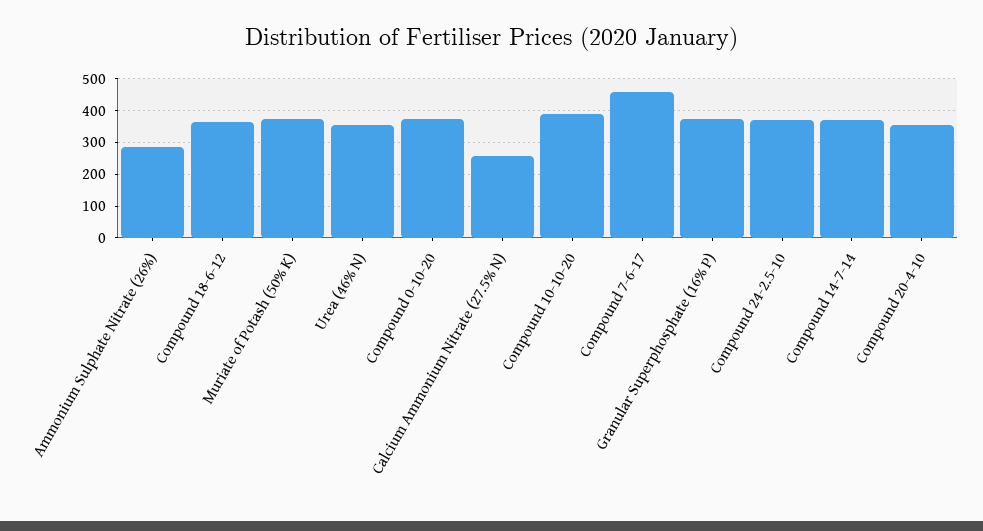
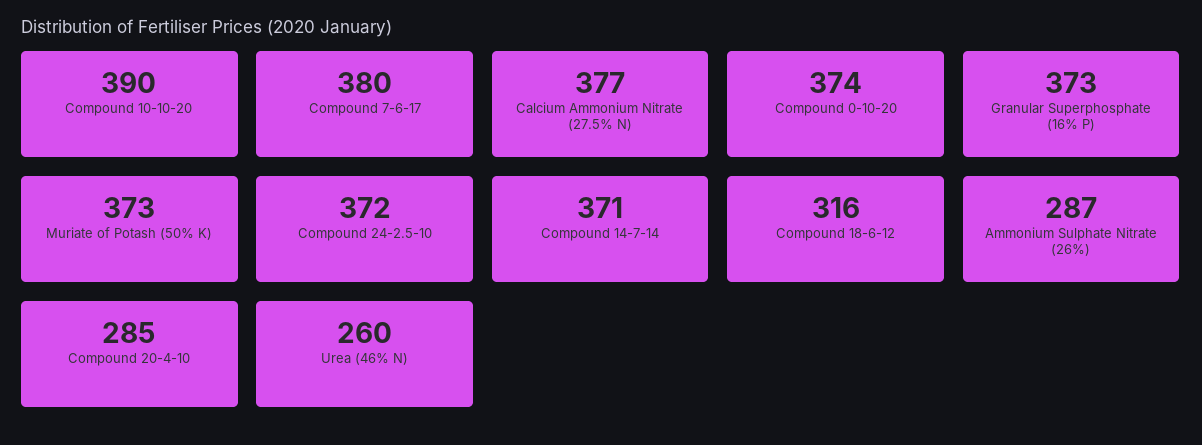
  {
    "Ammonium Sulphate Nitrate (26%)": 287,
-   "Compound 18-6-12": 360,
+   "Compound 18-6-12": 316,
    "Muriate of Potash (50% K)": 373,
-   "Urea (46% N)": 360,
+   "Urea (46% N)": 260,
    "Compound 0-10-20": 374,
-   "Calcium Ammonium Nitrate (27.5% N)": 260,
+   "Calcium Ammonium Nitrate (27.5% N)": 377,
    "Compound 10-10-20": 390,
-   "Compound 7-6-17": 460,
+   "Compound 7-6-17": 380,
    "Granular Superphosphate (16% P)": 373,
    "Compound 24-2.5-10": 372,
    "Compound 14-7-14": 371,
-   "Compound 20-4-10": 360
+   "Compound 20-4-10": 285
  }

